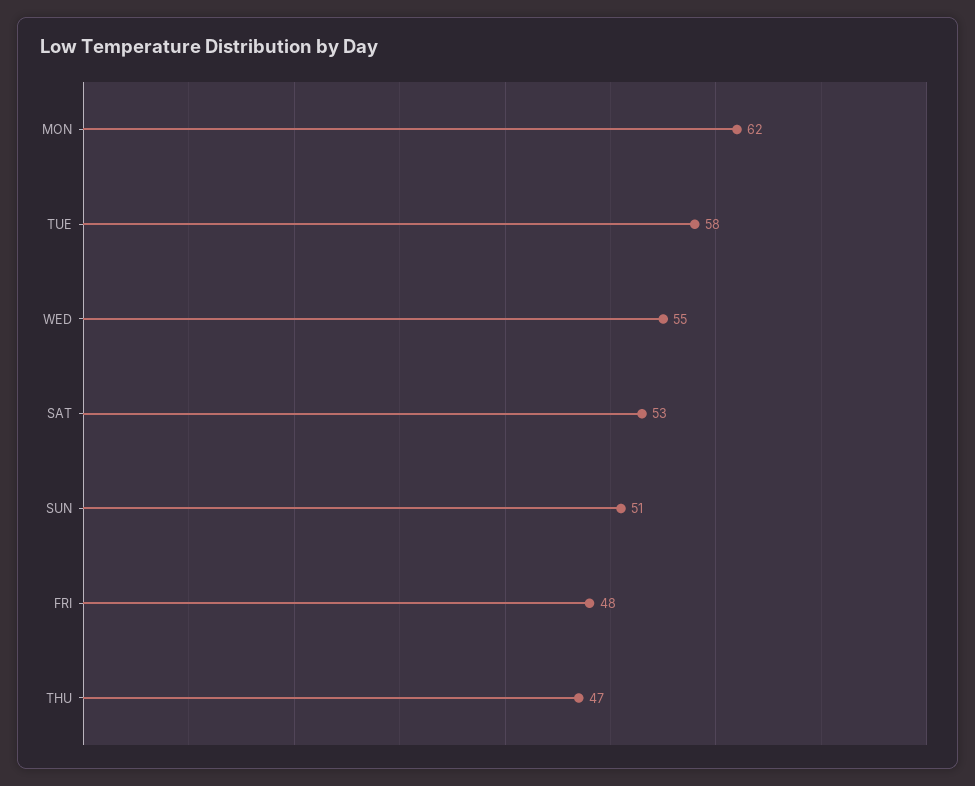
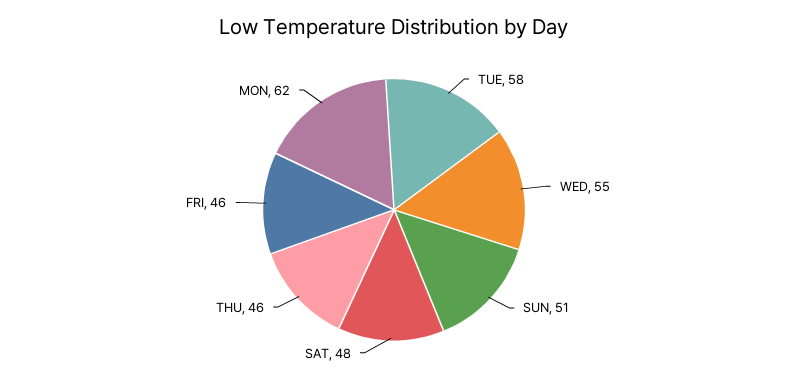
  {
    "MON": 62,
    "TUE": 58,
    "WED": 55,
-   "SAT": 53,
+   "SAT": 48,
    "SUN": 51,
-   "FRI": 48,
+   "FRI": 46,
-   "THU": 47
+   "THU": 46
  }

